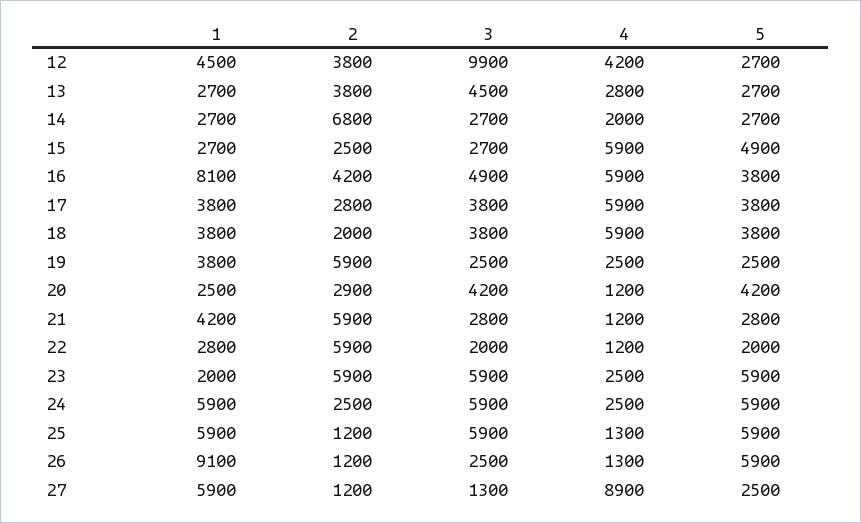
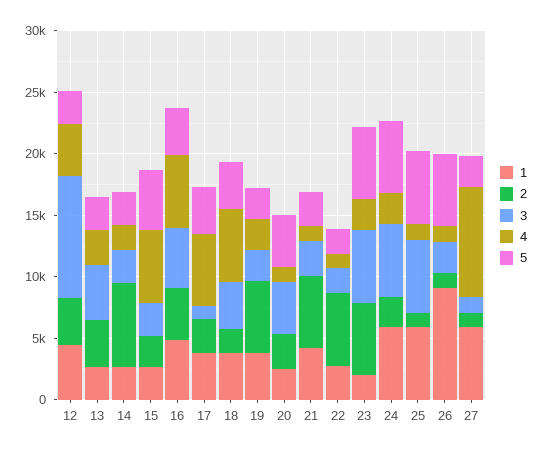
  {
    "1": {
      "12": 4500,
      "13": 2700,
      "14": 2700,
      "15": 2700,
-     "16": 8100,
+     "16": 5000,
      "17": 3800,
      "18": 3800,
      "19": 3800,
      "20": 2500,
      "21": 4200,
      "22": 2800,
      "23": 2000,
      "24": 5900,
      "25": 5900,
      "26": 9100,
      "27": 5900
    },
    "2": {
      "12": 3800,
      "13": 3800,
      "14": 6800,
      "15": 2500,
      "16": 4200,
      "17": 2800,
      "18": 2000,
      "19": 5900,
      "20": 2900,
      "21": 5900,
      "22": 5900,
      "23": 5900,
      "24": 2500,
      "25": 1200,
      "26": 1200,
      "27": 1200
    },
    "3": {
      "12": 9900,
      "13": 4500,
      "14": 2700,
      "15": 2700,
      "16": 4900,
-     "17": 3800,
+     "17": 1000,
      "18": 3800,
      "19": 2500,
      "20": 4200,
      "21": 2800,
      "22": 2000,
      "23": 5900,
      "24": 5900,
      "25": 5900,
      "26": 2500,
      "27": 1300
    },
    "4": {
      "12": 4200,
      "13": 2800,
      "14": 2000,
      "15": 5900,
      "16": 5900,
      "17": 5900,
      "18": 5900,
      "19": 2500,
      "20": 1200,
      "21": 1200,
      "22": 1200,
      "23": 2500,
      "24": 2500,
      "25": 1300,
      "26": 1300,
      "27": 8900
    },
    "5": {
      "12": 2700,
      "13": 2700,
      "14": 2700,
      "15": 4900,
      "16": 3800,
      "17": 3800,
      "18": 3800,
      "19": 2500,
      "20": 4200,
      "21": 2800,
      "22": 2000,
      "23": 5900,
      "24": 5900,
      "25": 5900,
      "26": 5900,
      "27": 2500
    }
  }

